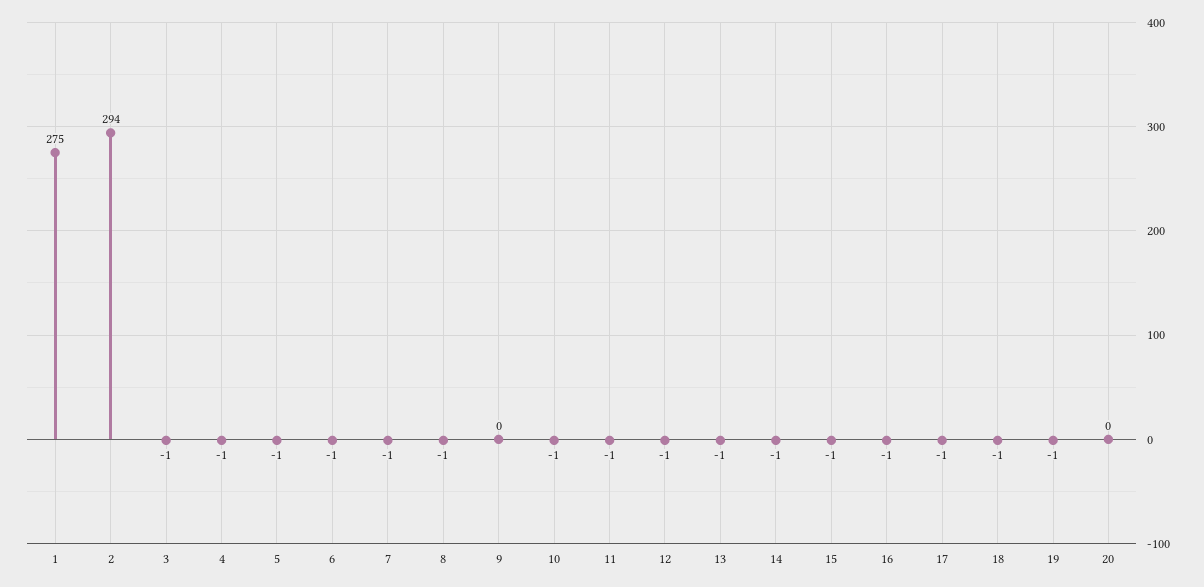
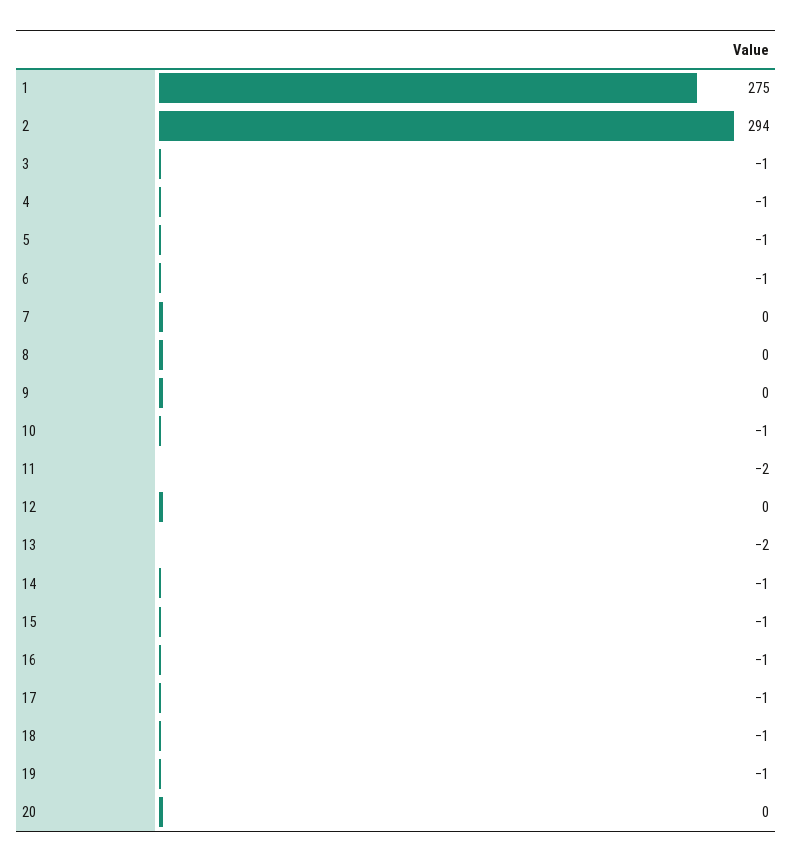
  {
    "1": 275,
    "2": 294,
    "3": -1,
    "4": -1,
    "5": -1,
    "6": -1,
-   "7": -1,
+   "7": 0,
-   "8": -1,
+   "8": 0,
    "9": 0,
    "10": -1,
-   "11": -1,
+   "11": -2,
-   "12": -1,
+   "12": 0,
-   "13": -1,
+   "13": -2,
    "14": -1,
    "15": -1,
    "16": -1,
    "17": -1,
    "18": -1,
    "19": -1,
    "20": 0
  }

